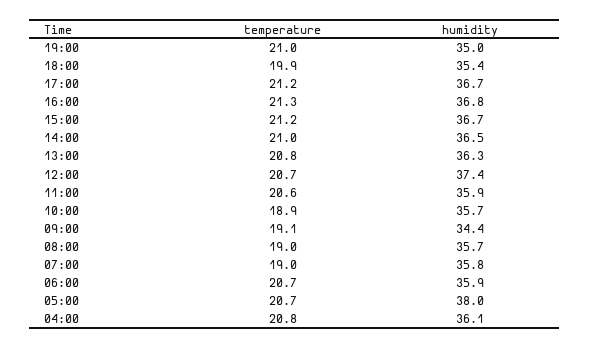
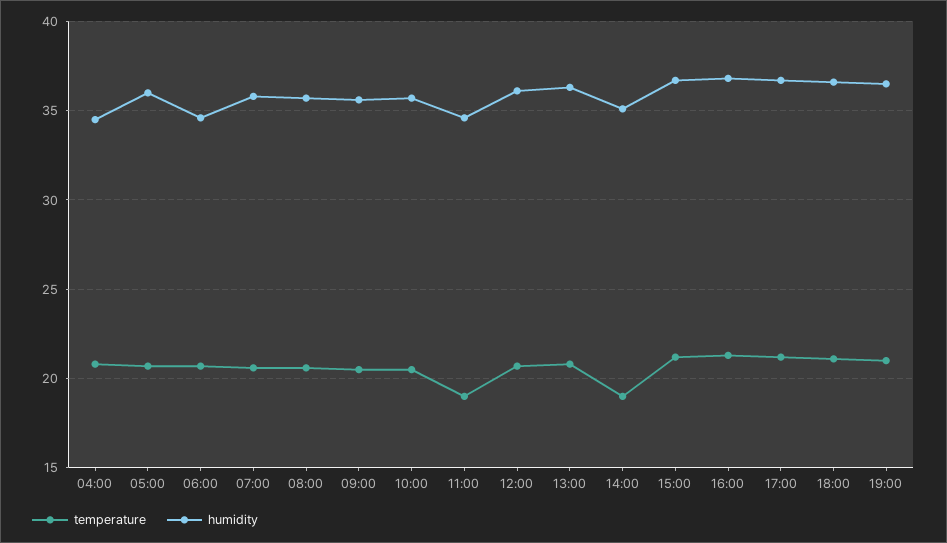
  {
    "temperature": {
      "19:00": 21,
-     "18:00": 19.9,
+     "18:00": 21,
      "17:00": 21.2,
      "16:00": 21.3,
      "15:00": 21.2,
-     "14:00": 21,
+     "14:00": 19,
      "13:00": 20.8,
      "12:00": 20.7,
-     "11:00": 20.6,
+     "11:00": 19,
-     "10:00": 18.9,
+     "10:00": 20.5,
-     "09:00": 19.1,
+     "09:00": 20.5,
-     "08:00": 19,
+     "08:00": 20.5,
-     "07:00": 19,
+     "07:00": 20.5,
      "06:00": 20.7,
      "05:00": 20.7,
      "04:00": 20.8
    },
    "humidity": {
-     "19:00": 35,
+     "19:00": 36.5,
-     "18:00": 35.4,
+     "18:00": 36.5,
      "17:00": 36.7,
      "16:00": 36.8,
      "15:00": 36.7,
-     "14:00": 36.5,
+     "14:00": 35,
      "13:00": 36.3,
-     "12:00": 37.4,
+     "12:00": 36,
-     "11:00": 35.9,
+     "11:00": 34.5,
      "10:00": 35.7,
-     "09:00": 34.4,
+     "09:00": 35.5,
      "08:00": 35.7,
      "07:00": 35.8,
-     "06:00": 35.9,
+     "06:00": 34.5,
-     "05:00": 38,
+     "05:00": 36,
-     "04:00": 36.1
+     "04:00": 34.5
    }
  }

